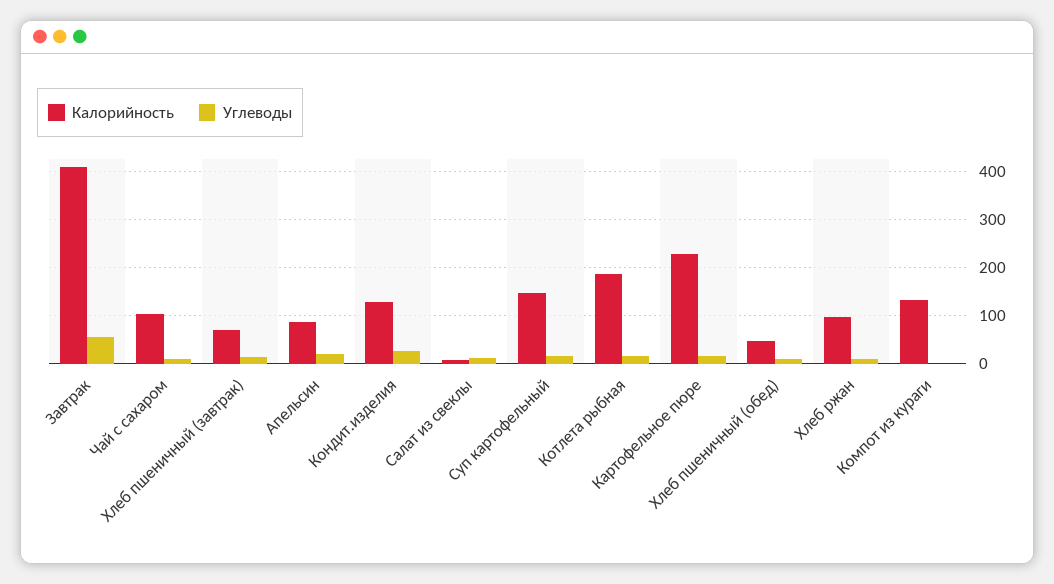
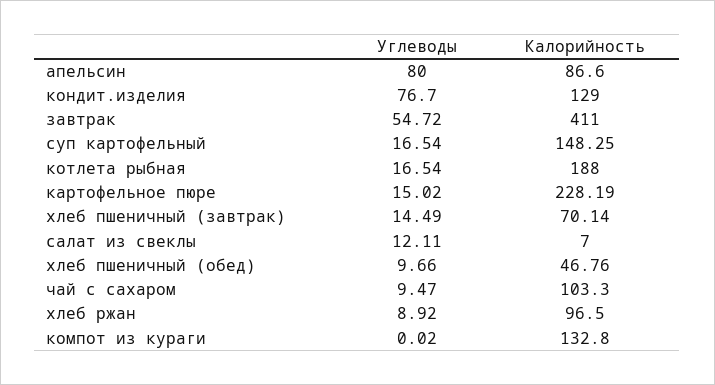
  {
    "Калорийность": {
      "Завтрак": 411,
      "Чай с сахаром": 103.3,
      "Хлеб пшеничный (завтрак)": 70.14,
      "Апельсин": 86.6,
      "Кондит.изделия": 129,
      "Салат из свеклы": 7,
      "Суп картофельный": 148.25,
      "Котлета рыбная": 188,
      "Картофельное пюре": 228.19,
      "Хлеб пшеничный (обед)": 46.76,
      "Хлеб ржан": 96.5,
      "Компот из кураги": 132.8
    },
    "Углеводы": {
      "Завтрак": 54.72,
      "Чай с сахаром": 9.47,
      "Хлеб пшеничный (завтрак)": 14.49,
-     "Апельсин": 20,
+     "Апельсин": 80,
-     "Кондит.изделия": 20,
+     "Кондит.изделия": 76.7,
      "Салат из свеклы": 12.11,
      "Суп картофельный": 16.54,
      "Котлета рыбная": 16.54,
      "Картофельное пюре": 15.02,
      "Хлеб пшеничный (обед)": 9.66,
      "Хлеб ржан": 8.92,
      "Компот из кураги": 0.02
    }
  }

